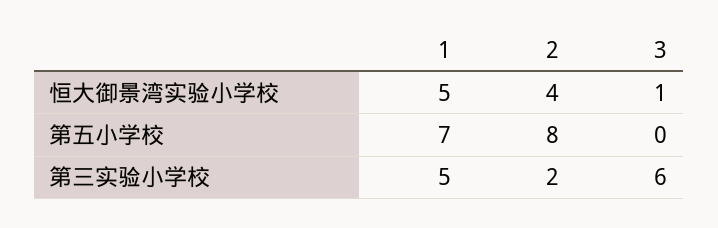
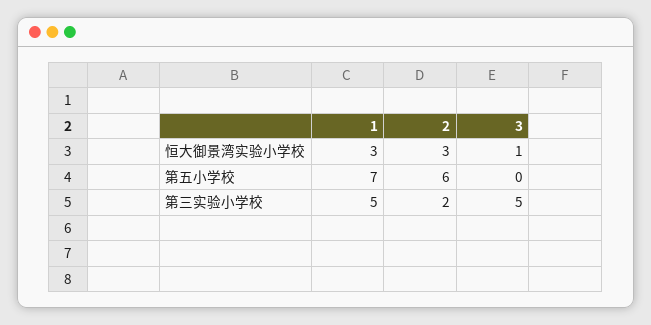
  {
    "1": {
-     "恒大御景湾实验小学校": 5,
+     "恒大御景湾实验小学校": 3,
      "第五小学校": 7,
      "第三实验小学校": 5
    },
    "2": {
-     "恒大御景湾实验小学校": 4,
+     "恒大御景湾实验小学校": 3,
-     "第五小学校": 8,
+     "第五小学校": 6,
      "第三实验小学校": 2
    },
    "3": {
      "恒大御景湾实验小学校": 1,
      "第五小学校": 0,
-     "第三实验小学校": 6
+     "第三实验小学校": 5
    }
  }

